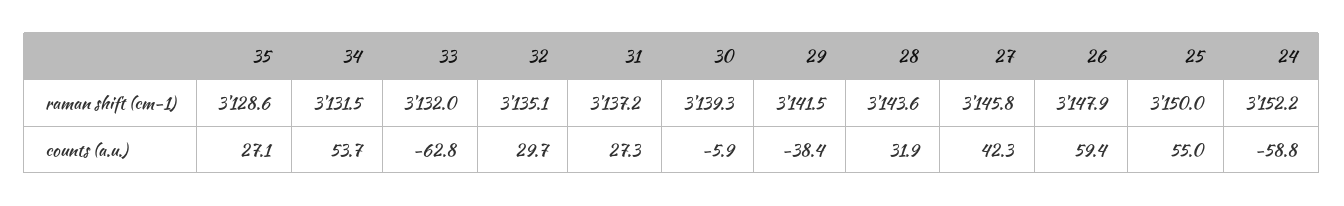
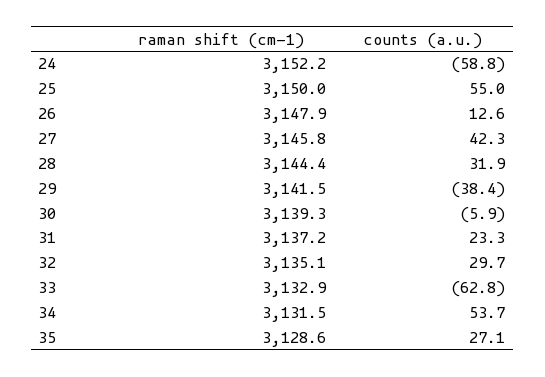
  {
    "35": {
      "raman shift (cm-1)": 3128.6,
      "counts (a.u.)": 27.1
    },
    "34": {
      "raman shift (cm-1)": 3131.5,
      "counts (a.u.)": 53.7
    },
    "33": {
-     "raman shift (cm-1)": 3132,
+     "raman shift (cm-1)": 3132.9,
      "counts (a.u.)": -62.8
    },
    "32": {
      "raman shift (cm-1)": 3135.1,
      "counts (a.u.)": 29.7
    },
    "31": {
      "raman shift (cm-1)": 3137.2,
-     "counts (a.u.)": 27.3
+     "counts (a.u.)": 23.3
    },
    "30": {
      "raman shift (cm-1)": 3139.3,
      "counts (a.u.)": -5.9
    },
    "29": {
      "raman shift (cm-1)": 3141.5,
      "counts (a.u.)": -38.4
    },
    "28": {
-     "raman shift (cm-1)": 3143.6,
+     "raman shift (cm-1)": 3144.4,
      "counts (a.u.)": 31.9
    },
    "27": {
      "raman shift (cm-1)": 3145.8,
      "counts (a.u.)": 42.3
    },
    "26": {
      "raman shift (cm-1)": 3147.9,
-     "counts (a.u.)": 59.4
+     "counts (a.u.)": 12.6
    },
    "25": {
      "raman shift (cm-1)": 3150,
      "counts (a.u.)": 55
    },
    "24": {
      "raman shift (cm-1)": 3152.2,
      "counts (a.u.)": -58.8
    }
  }

